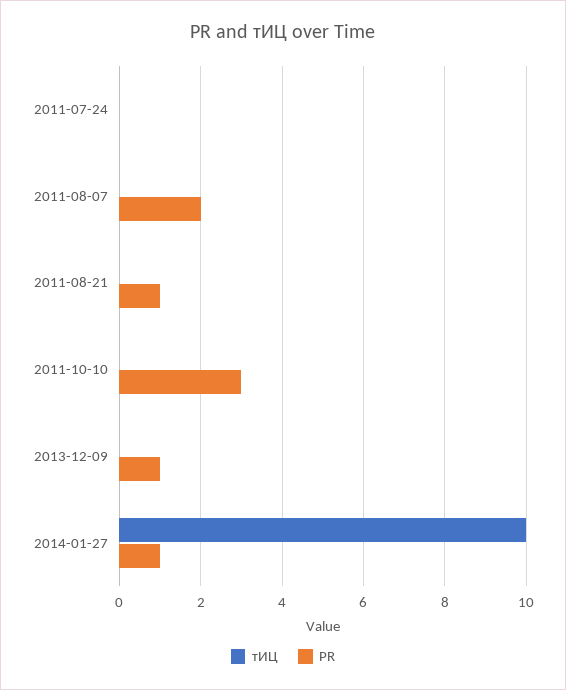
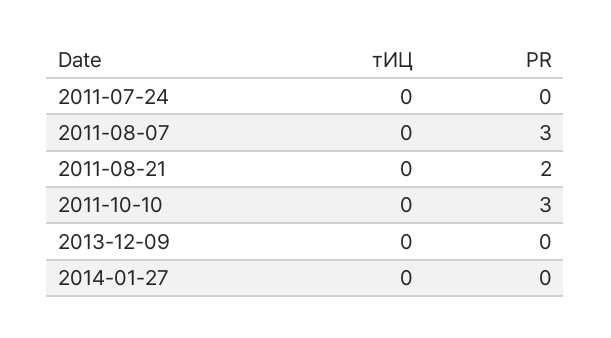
  {
    "тИЦ": {
      "2011-07-24": 0,
      "2011-08-07": 0,
      "2011-08-21": 0,
      "2011-10-10": 0,
      "2013-12-09": 0,
-     "2014-01-27": 10
+     "2014-01-27": 0
    },
    "PR": {
      "2011-07-24": 0,
-     "2011-08-07": 2,
+     "2011-08-07": 3,
-     "2011-08-21": 1,
+     "2011-08-21": 2,
      "2011-10-10": 3,
-     "2013-12-09": 1,
+     "2013-12-09": 0,
-     "2014-01-27": 1
+     "2014-01-27": 0
    }
  }

